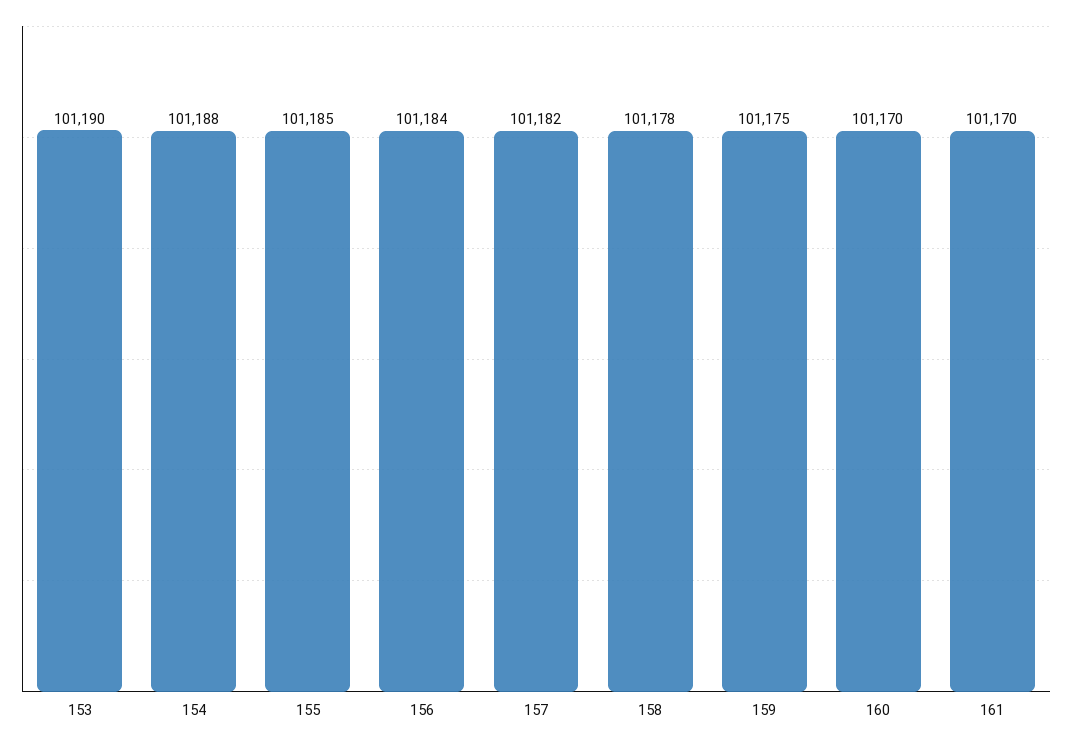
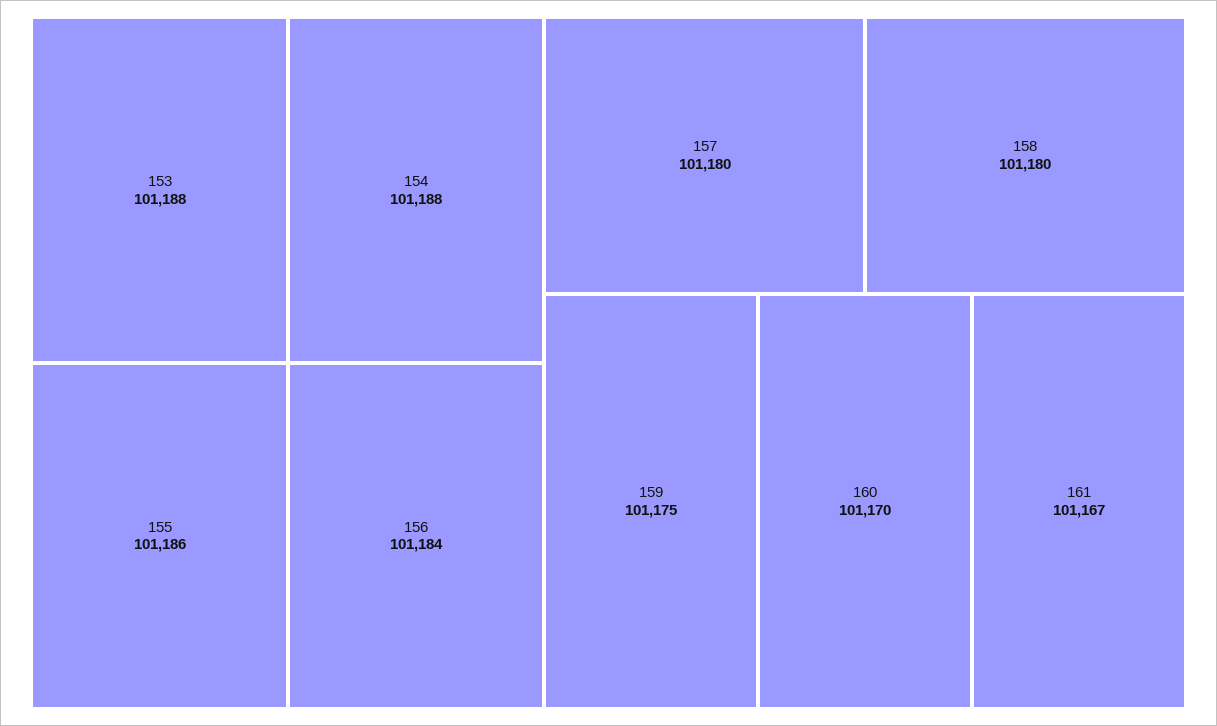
  {
-   "153": 101190,
+   "153": 101188,
    "154": 101188,
-   "155": 101185,
+   "155": 101186,
    "156": 101184,
-   "157": 101182,
+   "157": 101180,
-   "158": 101178,
+   "158": 101180,
    "159": 101175,
    "160": 101170,
-   "161": 101170
+   "161": 101167
  }

